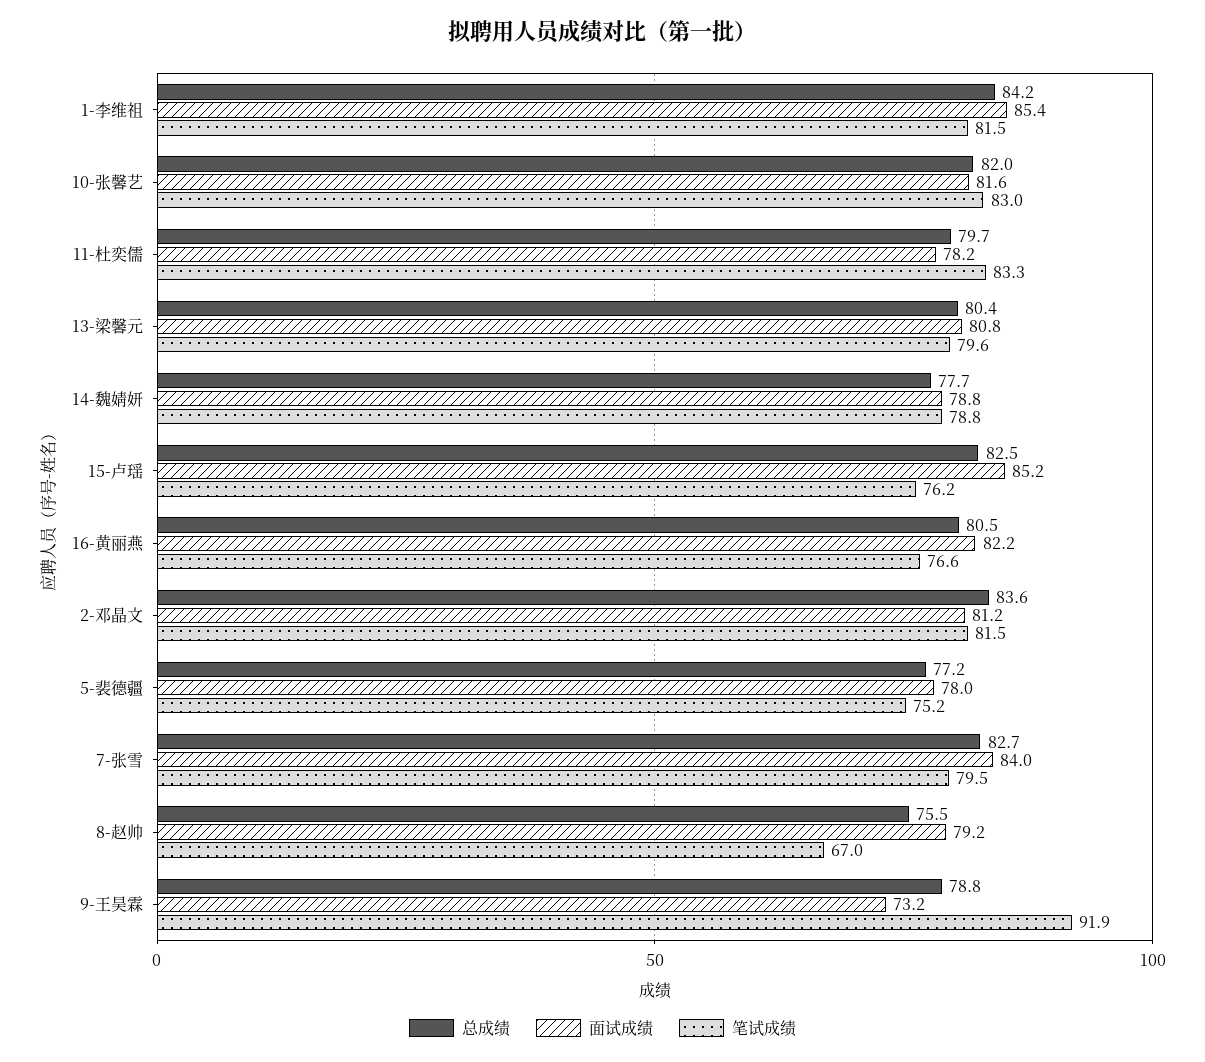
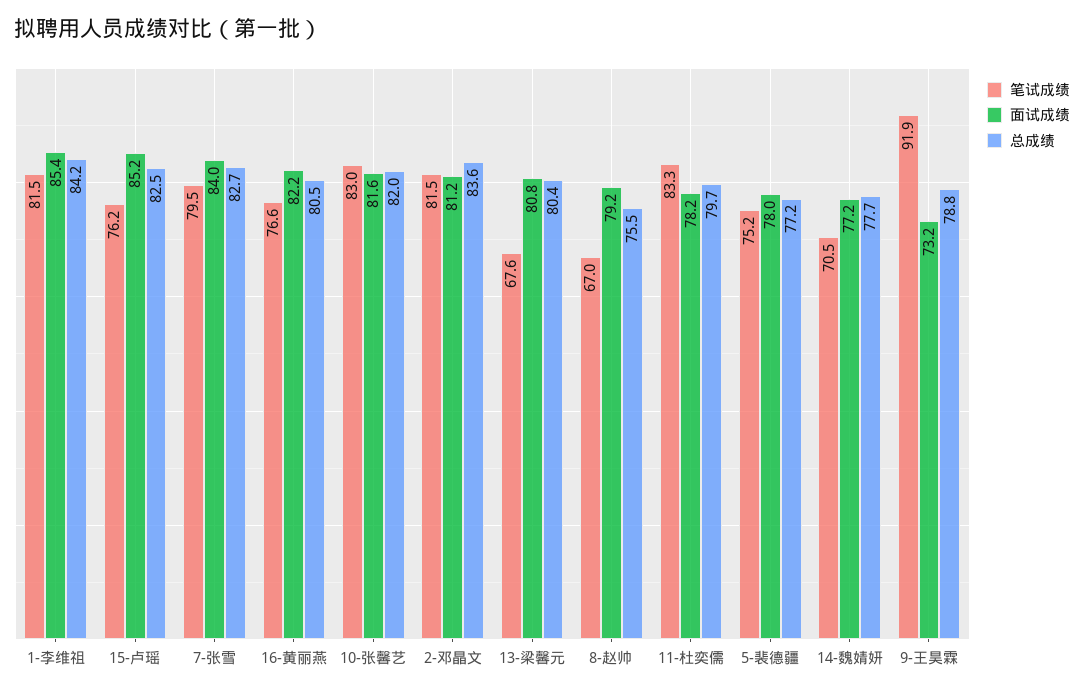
  {
    "总成绩": {
      "1-李维祖": 84.2,
      "10-张馨艺": 82,
      "11-杜奕儒": 79.7,
      "13-梁馨元": 80.4,
      "14-魏婧妍": 77.7,
      "15-卢瑶": 82.5,
      "16-黄丽燕": 80.5,
      "2-邓晶文": 83.6,
      "5-裴德疆": 77.2,
      "7-张雪": 82.7,
      "8-赵帅": 75.5,
      "9-王昊霖": 78.8
    },
    "面试成绩": {
      "1-李维祖": 85.4,
      "10-张馨艺": 81.6,
      "11-杜奕儒": 78.2,
      "13-梁馨元": 80.8,
-     "14-魏婧妍": 78.8,
+     "14-魏婧妍": 77.2,
      "15-卢瑶": 85.2,
      "16-黄丽燕": 82.2,
      "2-邓晶文": 81.2,
      "5-裴德疆": 78,
      "7-张雪": 84,
      "8-赵帅": 79.2,
      "9-王昊霖": 73.2
    },
    "笔试成绩": {
      "1-李维祖": 81.5,
      "10-张馨艺": 83,
      "11-杜奕儒": 83.3,
-     "13-梁馨元": 79.6,
+     "13-梁馨元": 67.6,
-     "14-魏婧妍": 78.8,
+     "14-魏婧妍": 70.5,
      "15-卢瑶": 76.2,
      "16-黄丽燕": 76.6,
      "2-邓晶文": 81.5,
      "5-裴德疆": 75.2,
      "7-张雪": 79.5,
      "8-赵帅": 67,
      "9-王昊霖": 91.9
    }
  }

